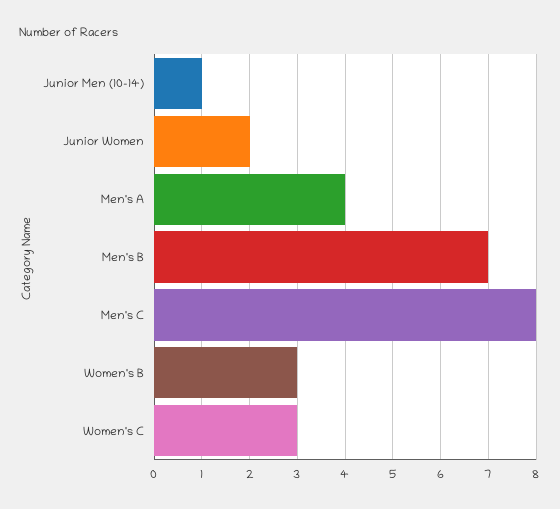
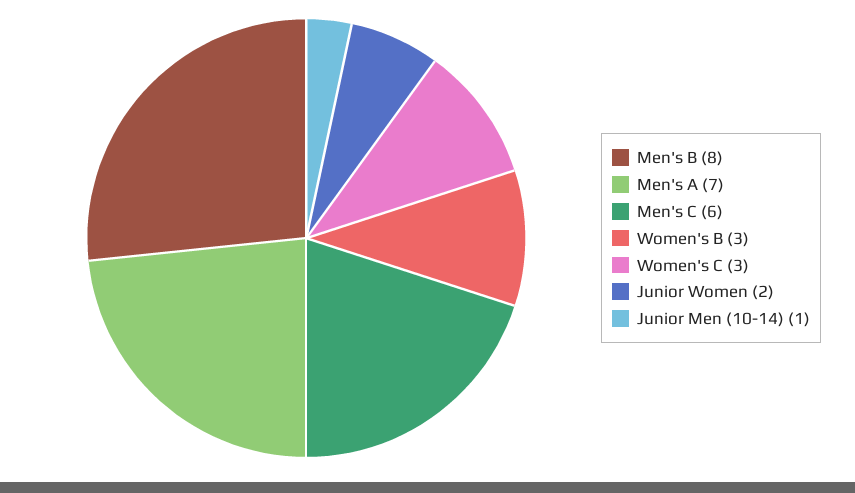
  {
    "Junior Men (10-14)": 1,
    "Junior Women": 2,
-   "Men's A": 4,
+   "Men's A": 7,
-   "Men's B": 7,
+   "Men's B": 8,
-   "Men's C": 8,
+   "Men's C": 6,
    "Women's B": 3,
    "Women's C": 3
  }

